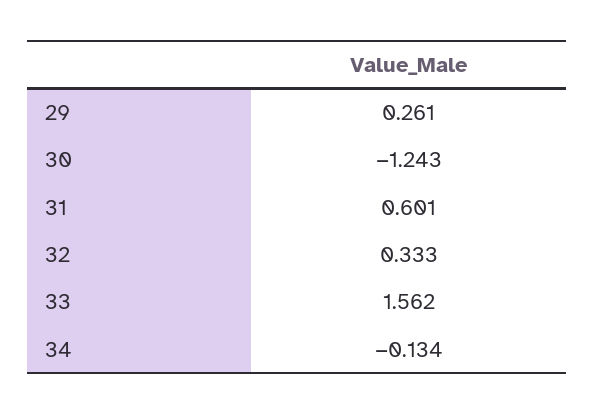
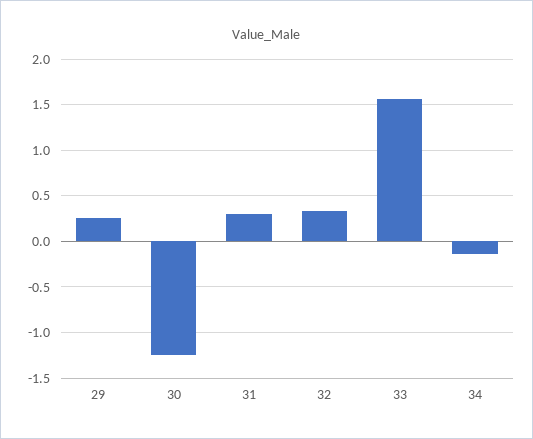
  {
    "29": 0.261,
    "30": -1.243,
-   "31": 0.601,
+   "31": 0.3,
    "32": 0.333,
    "33": 1.562,
    "34": -0.134
  }

